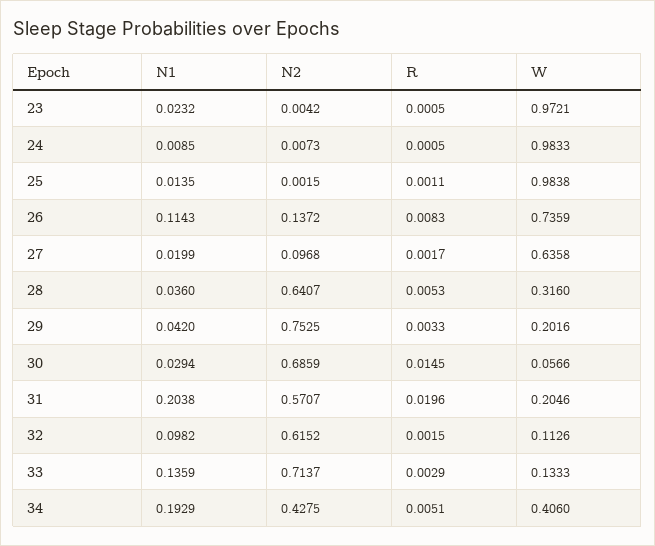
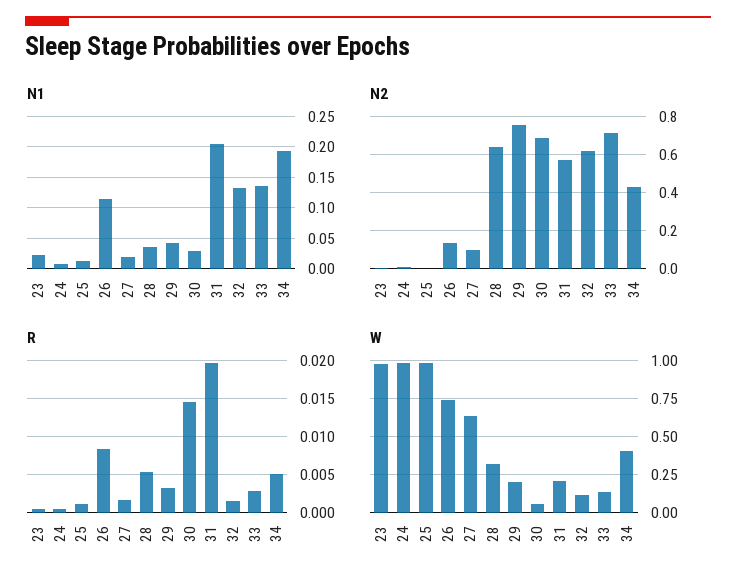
  {
    "N1": {
      "23": 0.0232,
      "24": 0.0085,
      "25": 0.0135,
      "26": 0.1143,
      "27": 0.0199,
      "28": 0.036,
      "29": 0.042,
      "30": 0.0294,
      "31": 0.2038,
-     "32": 0.0982,
+     "32": 0.13,
      "33": 0.1359,
      "34": 0.1929
    },
    "N2": {
      "23": 0.0042,
      "24": 0.0073,
      "25": 0.0015,
      "26": 0.1372,
      "27": 0.0968,
      "28": 0.6407,
      "29": 0.7525,
      "30": 0.6859,
      "31": 0.5707,
      "32": 0.6152,
      "33": 0.7137,
      "34": 0.4275
    },
    "R": {
      "23": 0.0005,
      "24": 0.0005,
      "25": 0.0011,
      "26": 0.0083,
      "27": 0.0017,
      "28": 0.0053,
      "29": 0.0033,
      "30": 0.0145,
      "31": 0.0196,
      "32": 0.0015,
      "33": 0.0029,
      "34": 0.0051
    },
    "W": {
      "23": 0.9721,
      "24": 0.9833,
      "25": 0.9838,
      "26": 0.7359,
      "27": 0.6358,
      "28": 0.316,
      "29": 0.2016,
      "30": 0.0566,
      "31": 0.2046,
      "32": 0.1126,
      "33": 0.1333,
      "34": 0.406
    }
  }

